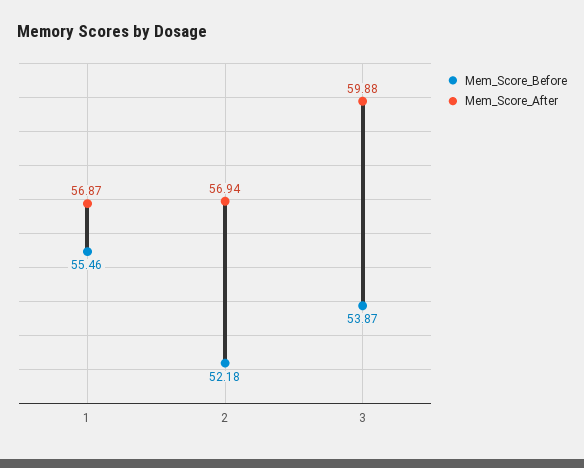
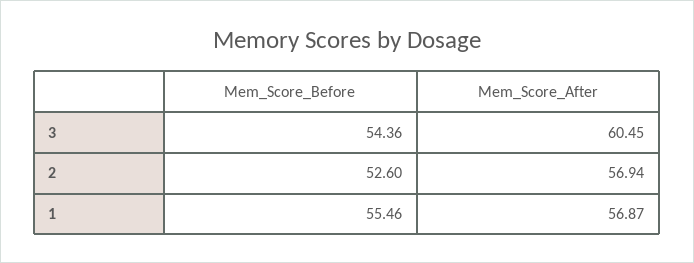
  {
    "Mem_Score_Before": {
      "1": 55.46,
-     "2": 52.18,
+     "2": 52.6,
-     "3": 53.87
+     "3": 54.36
    },
    "Mem_Score_After": {
      "1": 56.87,
      "2": 56.94,
-     "3": 59.88
+     "3": 60.45
    }
  }

